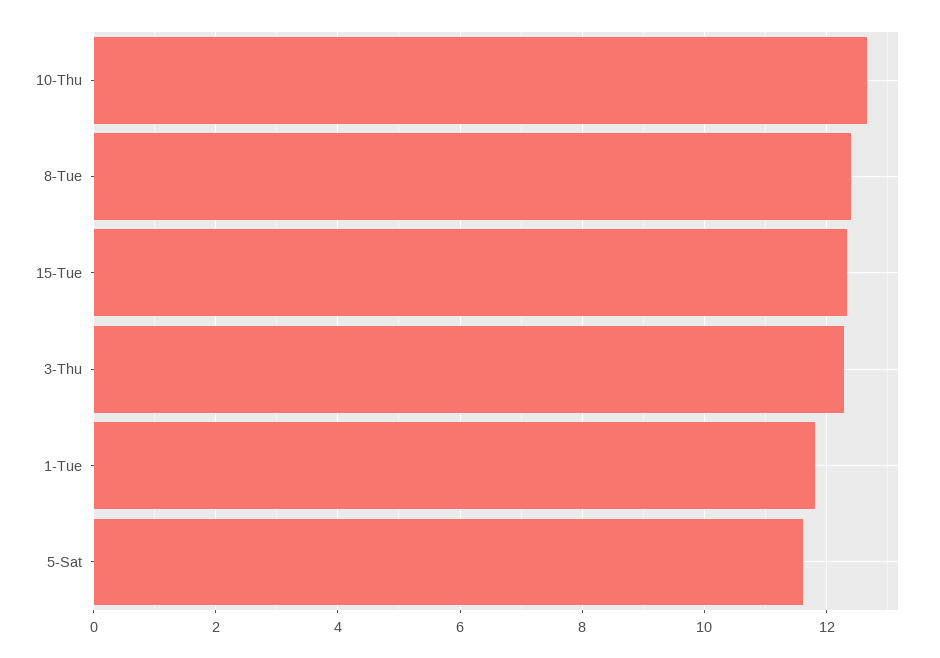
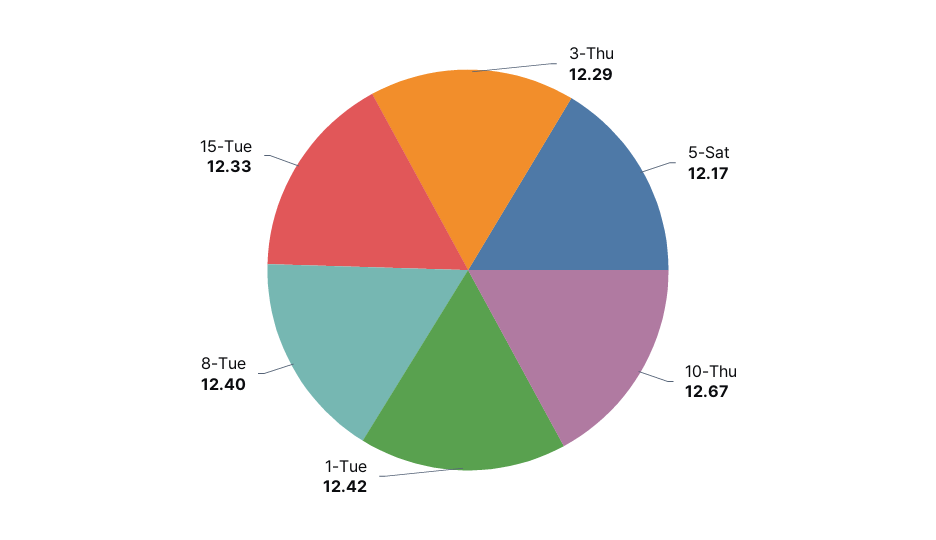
  {
    "10-Thu": 12.67,
    "8-Tue": 12.4,
    "15-Tue": 12.33,
    "3-Thu": 12.29,
-   "1-Tue": 11.8,
+   "1-Tue": 12.42,
-   "5-Sat": 11.6
+   "5-Sat": 12.17
  }

